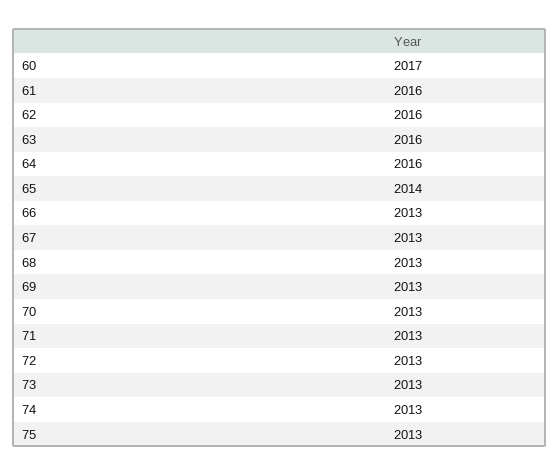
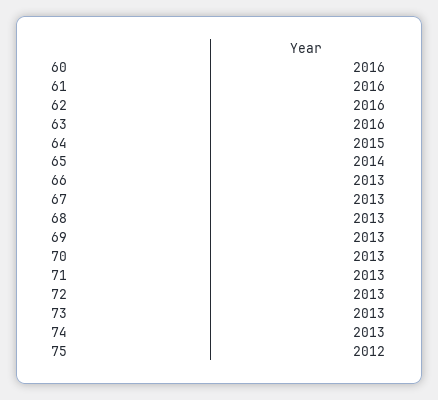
  {
-   "60": 2017,
+   "60": 2016,
    "61": 2016,
    "62": 2016,
    "63": 2016,
-   "64": 2016,
+   "64": 2015,
    "65": 2014,
    "66": 2013,
    "67": 2013,
    "68": 2013,
    "69": 2013,
    "70": 2013,
    "71": 2013,
    "72": 2013,
    "73": 2013,
    "74": 2013,
-   "75": 2013
+   "75": 2012
  }

